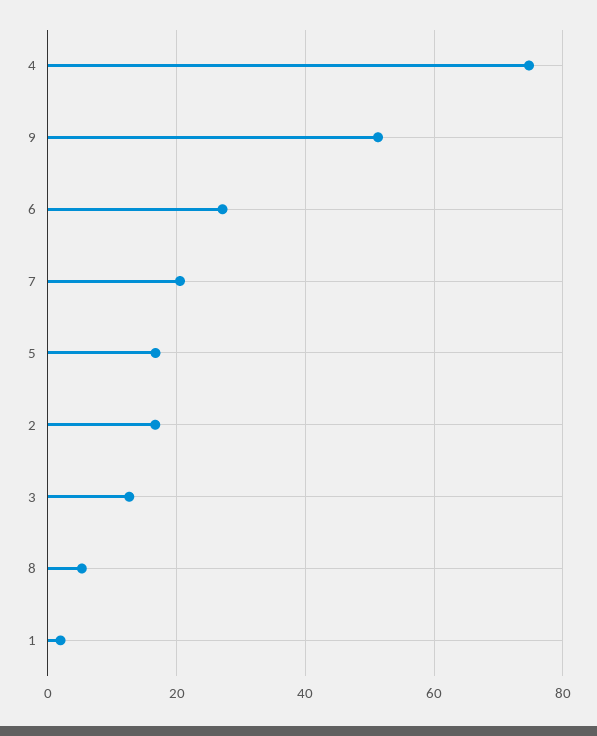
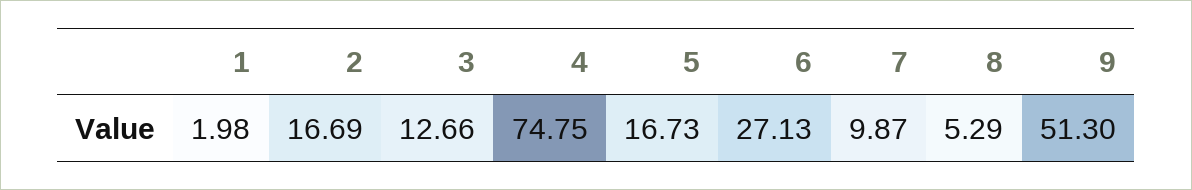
  {
    "4": 74.75,
    "9": 51.3,
    "6": 27.13,
-   "7": 20,
+   "7": 9.87,
    "5": 16.73,
    "2": 16.69,
    "3": 12.66,
    "8": 5.29,
    "1": 1.98
  }

